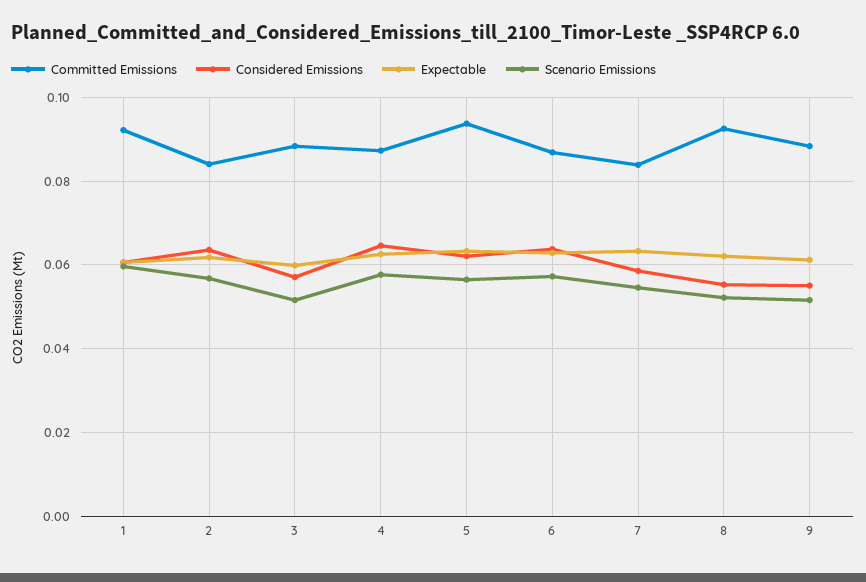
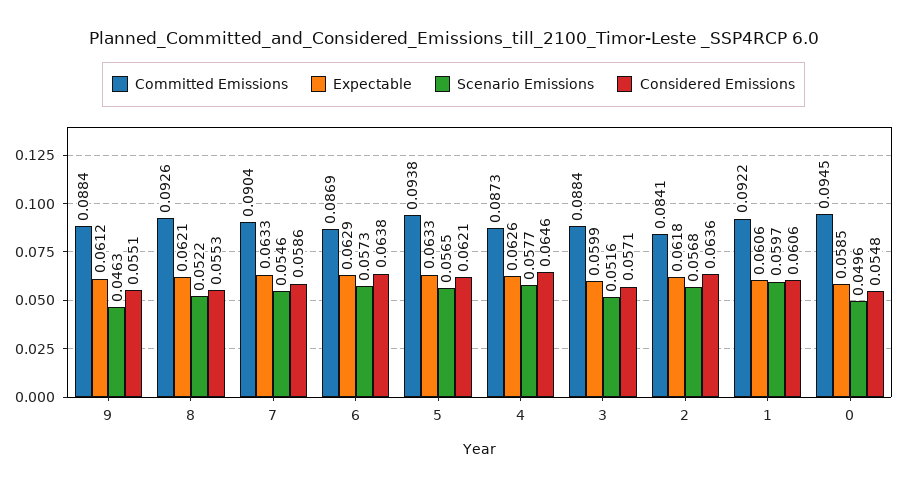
  {
    "Committed Emissions": {
      "1": 0.0922,
      "2": 0.0841,
      "3": 0.0884,
      "4": 0.0873,
      "5": 0.0938,
      "6": 0.0869,
-     "7": 0.084,
+     "7": 0.0904,
      "8": 0.0926,
-     "9": 0.0884
+     "9": 0.0884,
+     "0": 0.0945
    },
    "Considered Emissions": {
      "1": 0.0606,
      "2": 0.0636,
      "3": 0.0571,
      "4": 0.0646,
      "5": 0.0621,
      "6": 0.0638,
      "7": 0.0586,
      "8": 0.0553,
-     "9": 0.0551
+     "9": 0.0551,
+     "0": 0.0548
    },
    "Expectable": {
      "1": 0.0606,
      "2": 0.0618,
      "3": 0.0599,
      "4": 0.0626,
      "5": 0.0633,
      "6": 0.0629,
      "7": 0.0633,
      "8": 0.0621,
-     "9": 0.0612
+     "9": 0.0612,
+     "0": 0.0585
    },
    "Scenario Emissions": {
      "1": 0.0597,
      "2": 0.0568,
      "3": 0.0516,
      "4": 0.0577,
      "5": 0.0565,
      "6": 0.0573,
      "7": 0.0546,
      "8": 0.0522,
-     "9": 0.052
+     "9": 0.0463,
+     "0": 0.0496
    }
  }

